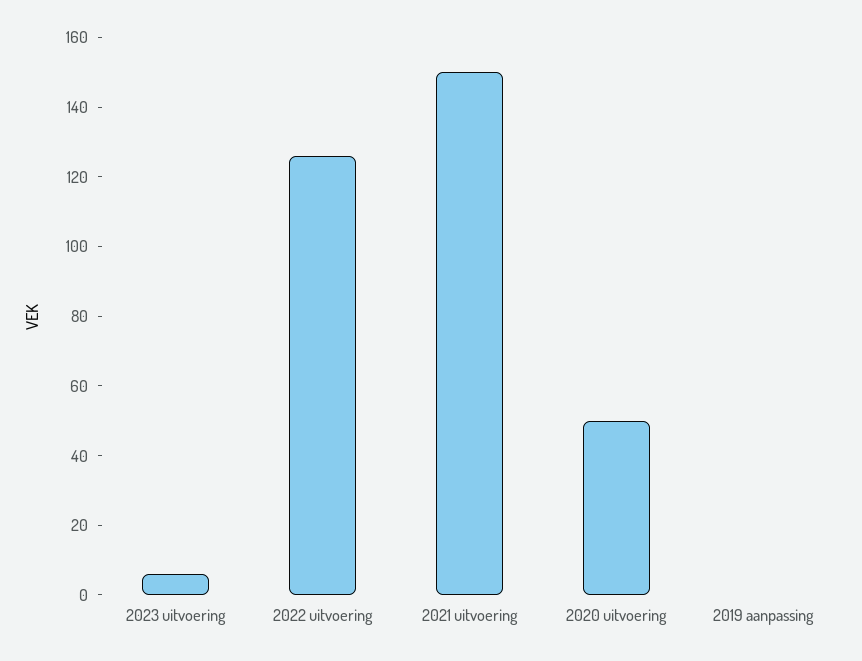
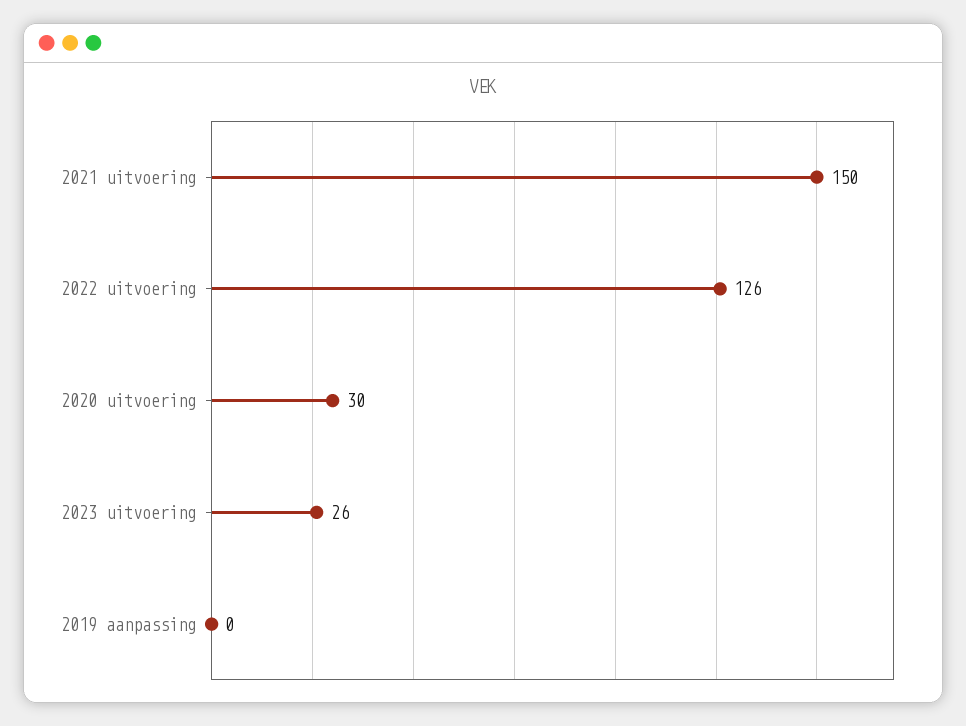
  {
-   "2023 uitvoering": 5,
+   "2023 uitvoering": 26,
    "2022 uitvoering": 126,
    "2021 uitvoering": 150,
-   "2020 uitvoering": 50,
+   "2020 uitvoering": 30,
    "2019 aanpassing": 0
  }

